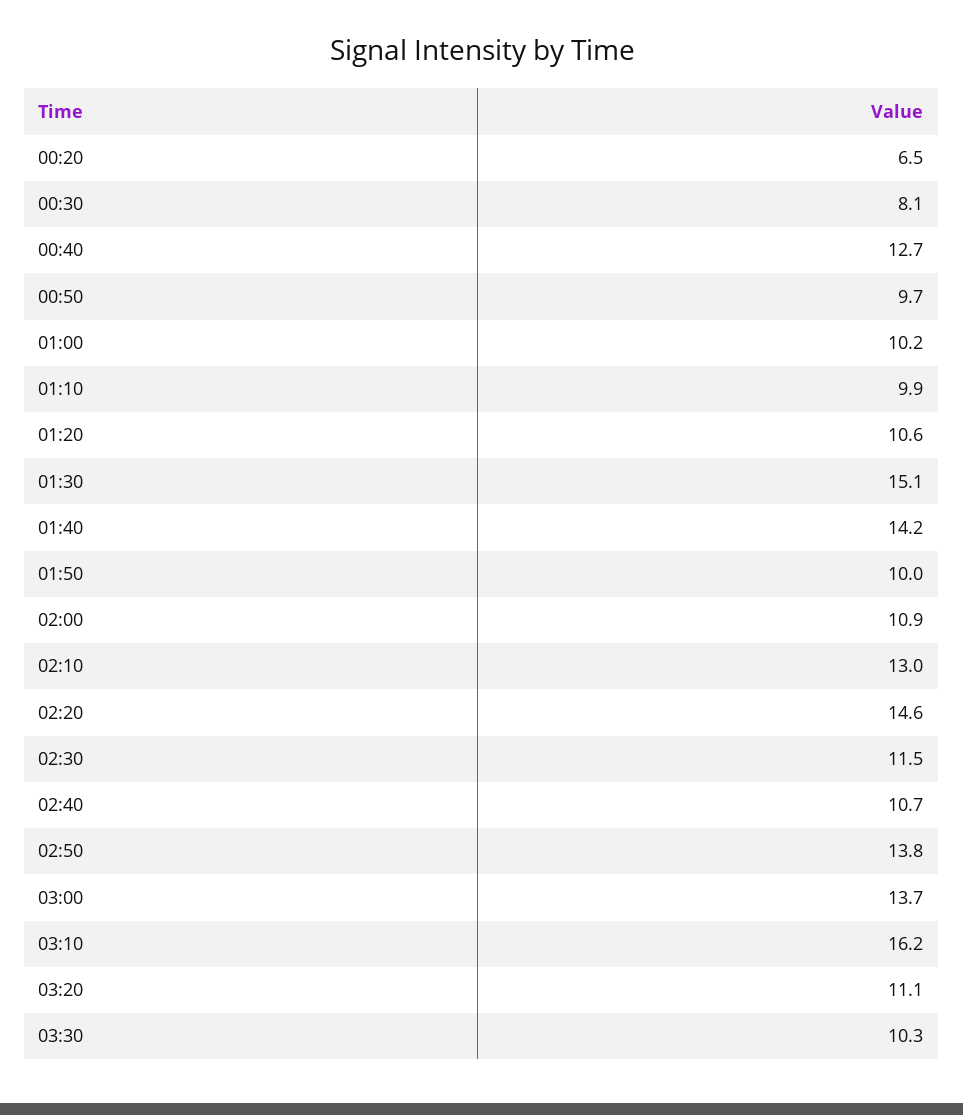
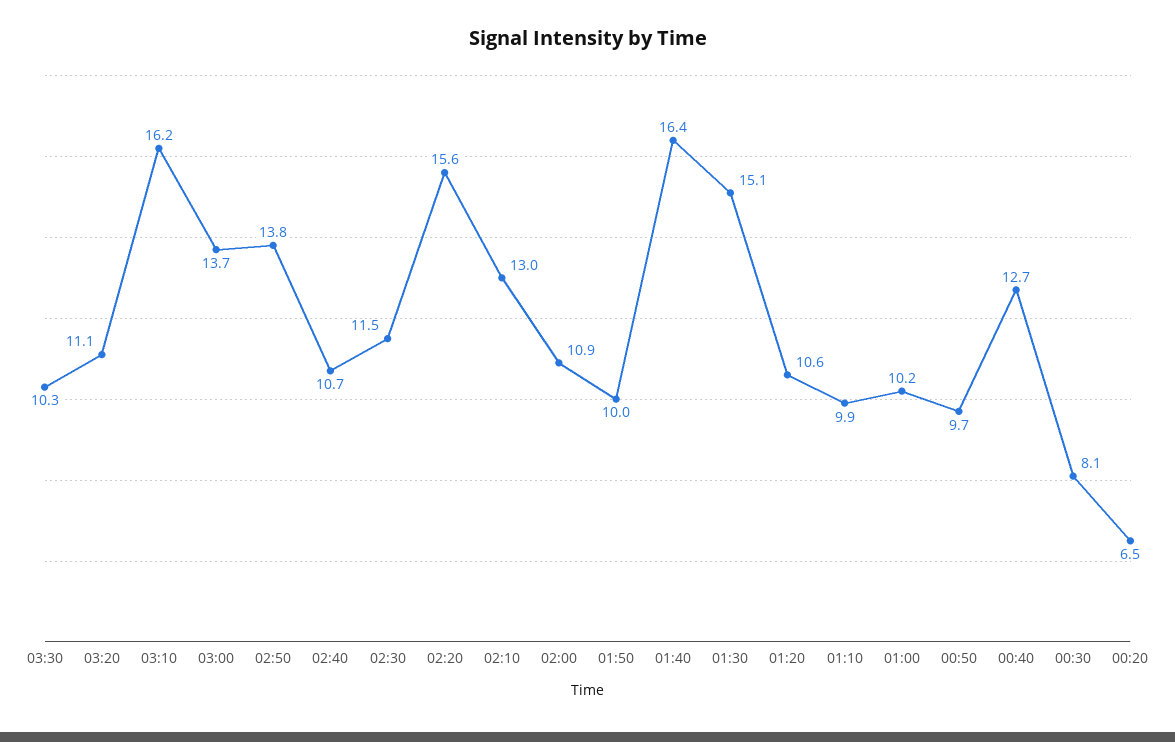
  {
    "00:20": 6.5,
    "00:30": 8.1,
    "00:40": 12.7,
    "00:50": 9.7,
    "01:00": 10.2,
    "01:10": 9.9,
    "01:20": 10.6,
    "01:30": 15.1,
-   "01:40": 14.2,
+   "01:40": 16.4,
    "01:50": 10,
    "02:00": 10.9,
    "02:10": 13,
-   "02:20": 14.6,
+   "02:20": 15.6,
    "02:30": 11.5,
    "02:40": 10.7,
    "02:50": 13.8,
    "03:00": 13.7,
    "03:10": 16.2,
    "03:20": 11.1,
    "03:30": 10.3
  }

